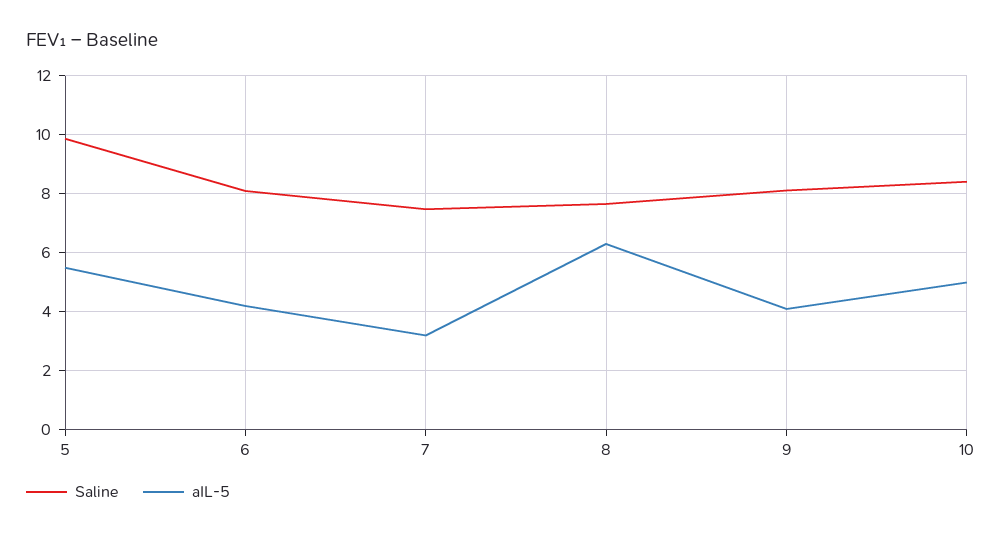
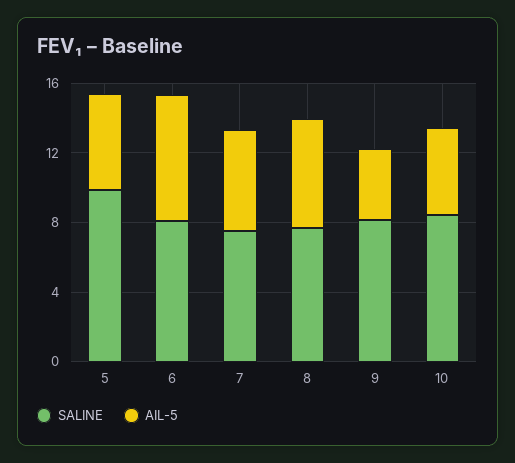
  {
    "Saline": {
      "5": 9.75,
      "6": 8,
      "7": 7.5,
      "8": 7.75,
      "9": 8,
      "10": 8.5
    },
    "aIL-5": {
      "5": 5.5,
-     "6": 4.25,
+     "6": 7,
-     "7": 3.25,
+     "7": 6,
      "8": 6.25,
      "9": 4,
      "10": 5
    }
  }

